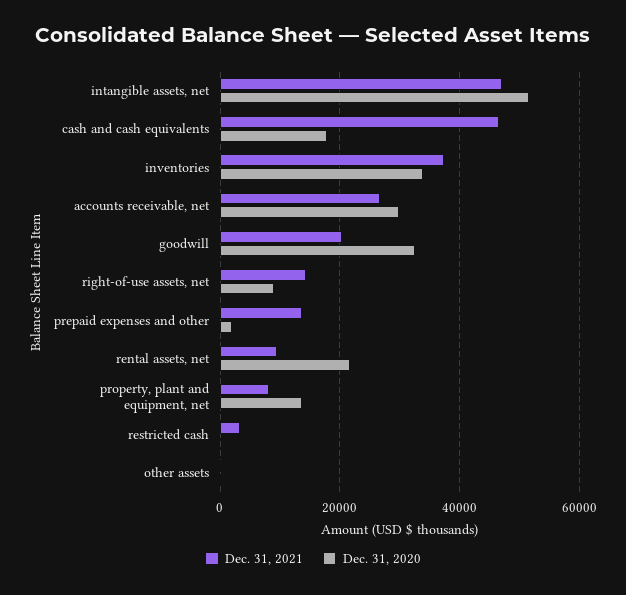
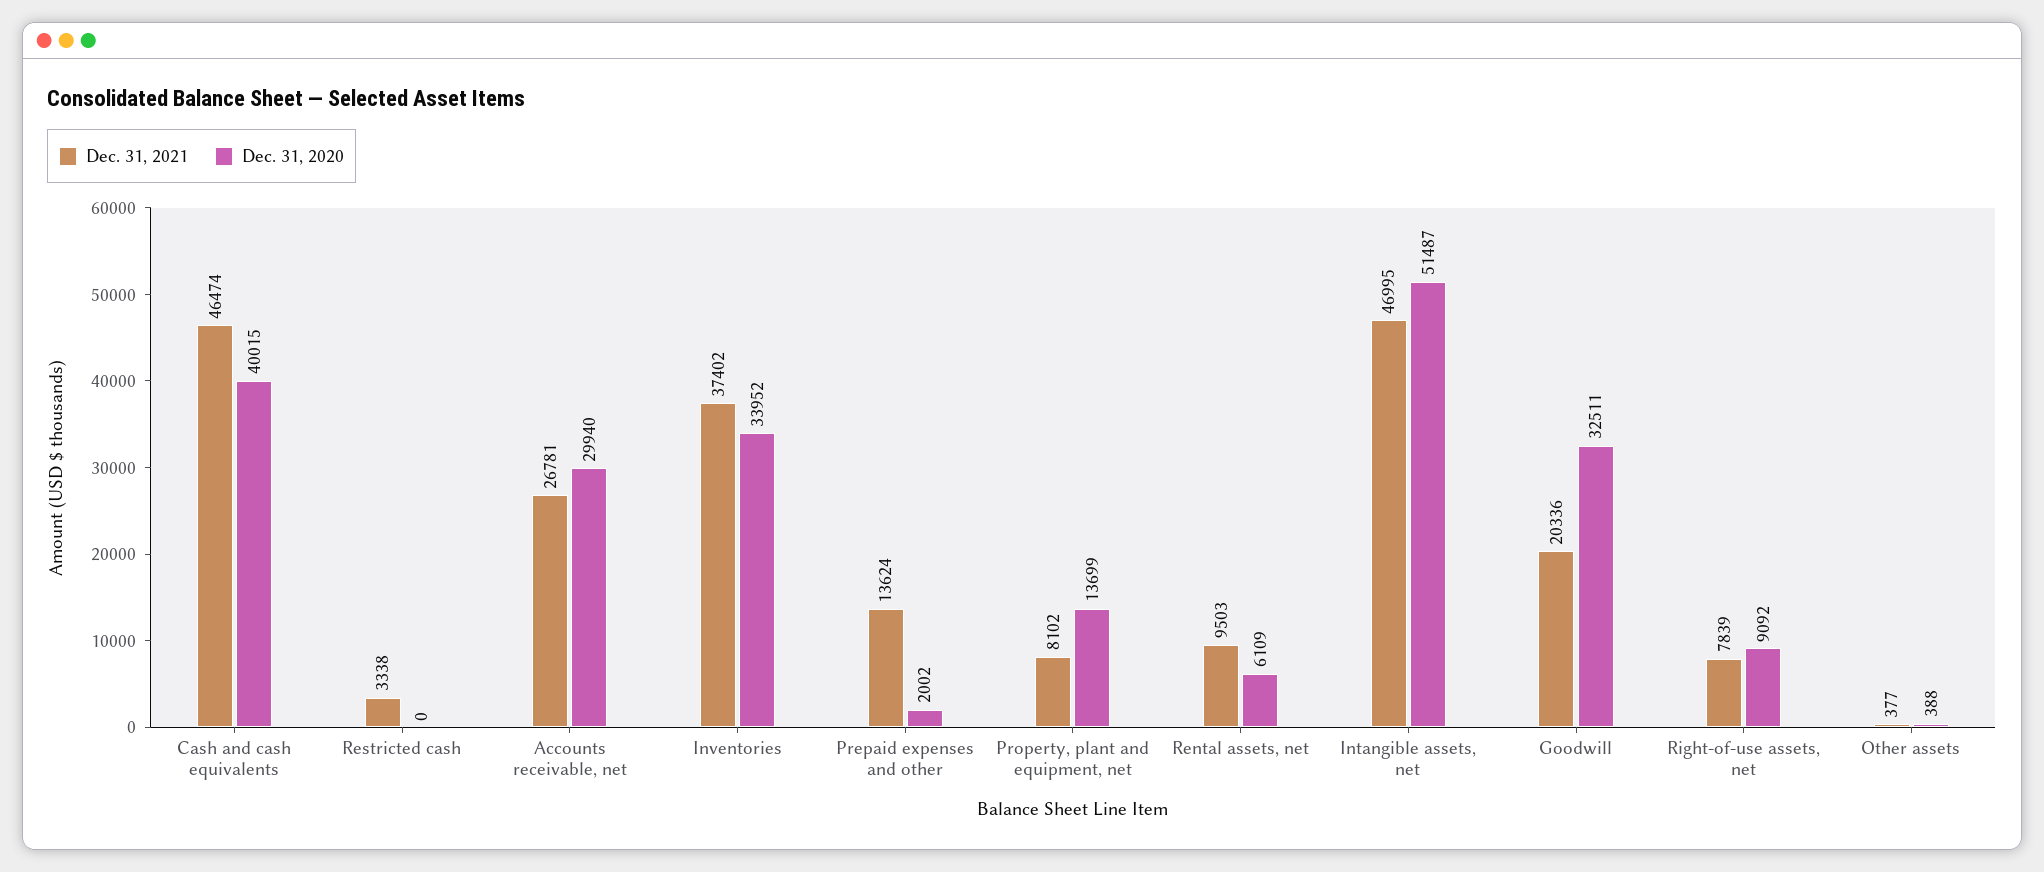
  {
    "Dec. 31, 2021": {
      "intangible assets, net": 46995,
      "cash and cash equivalents": 46474,
      "inventories": 37402,
      "accounts receivable, net": 26781,
      "goodwill": 20336,
-     "right-of-use assets, net": 14000,
+     "right-of-use assets, net": 7839,
      "prepaid expenses and other": 13624,
      "rental assets, net": 9503,
      "property, plant and equipment, net": 8102,
      "restricted cash": 3338,
      "other assets": 377
    },
    "Dec. 31, 2020": {
      "intangible assets, net": 51487,
-     "cash and cash equivalents": 18000,
+     "cash and cash equivalents": 40015,
      "inventories": 33952,
      "accounts receivable, net": 29940,
      "goodwill": 32511,
      "right-of-use assets, net": 9092,
      "prepaid expenses and other": 2002,
-     "rental assets, net": 22000,
+     "rental assets, net": 6109,
      "property, plant and equipment, net": 13699,
      "restricted cash": 0,
      "other assets": 388
    }
  }

